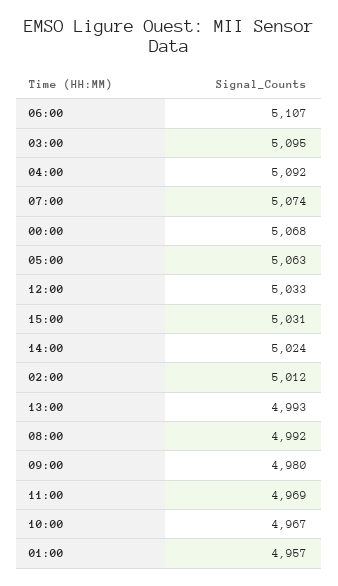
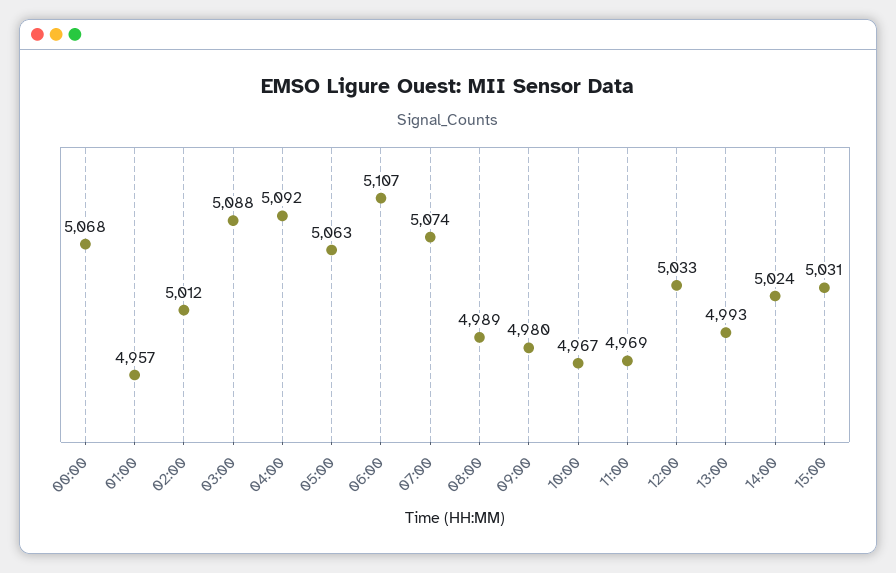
  {
    "06:00": 5107,
-   "03:00": 5095,
+   "03:00": 5088,
    "04:00": 5092,
    "07:00": 5074,
    "00:00": 5068,
    "05:00": 5063,
    "12:00": 5033,
    "15:00": 5031,
    "14:00": 5024,
    "02:00": 5012,
    "13:00": 4993,
-   "08:00": 4992,
+   "08:00": 4989,
    "09:00": 4980,
    "11:00": 4969,
    "10:00": 4967,
    "01:00": 4957
  }

